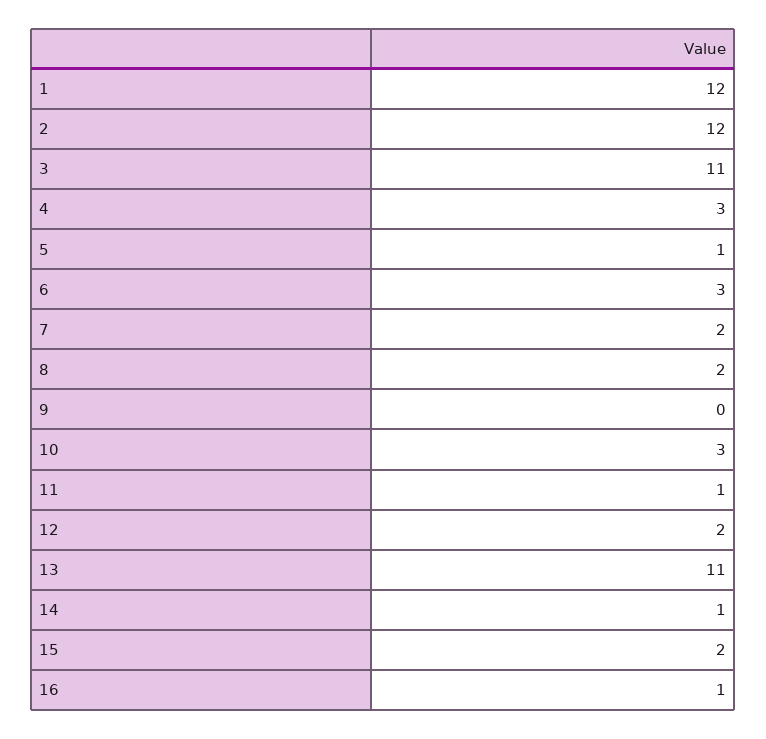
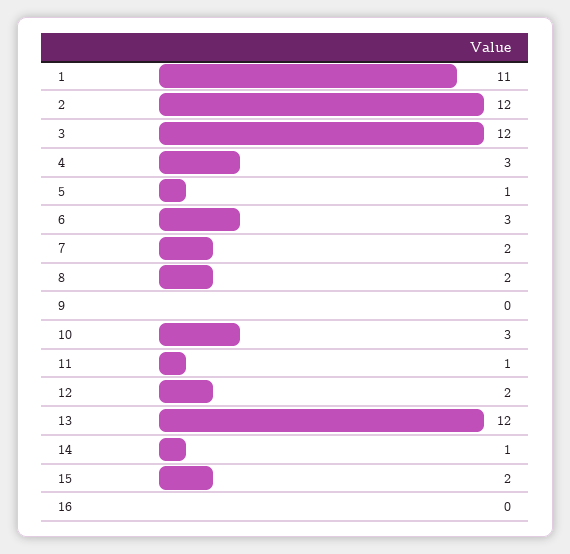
  {
-   "1": 12,
+   "1": 11,
    "2": 12,
-   "3": 11,
+   "3": 12,
    "4": 3,
    "5": 1,
    "6": 3,
    "7": 2,
    "8": 2,
    "9": 0,
    "10": 3,
    "11": 1,
    "12": 2,
-   "13": 11,
+   "13": 12,
    "14": 1,
    "15": 2,
-   "16": 1
+   "16": 0
  }

